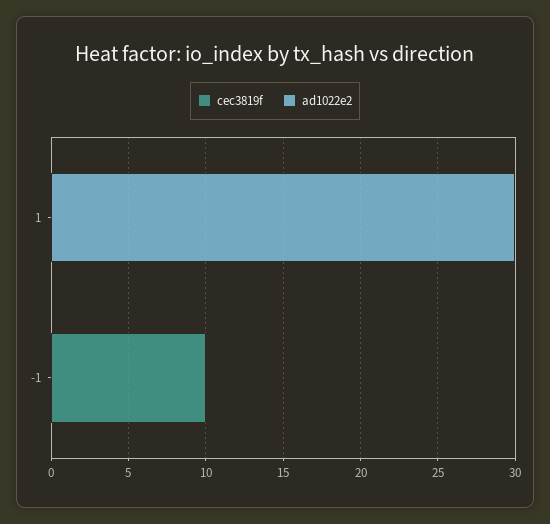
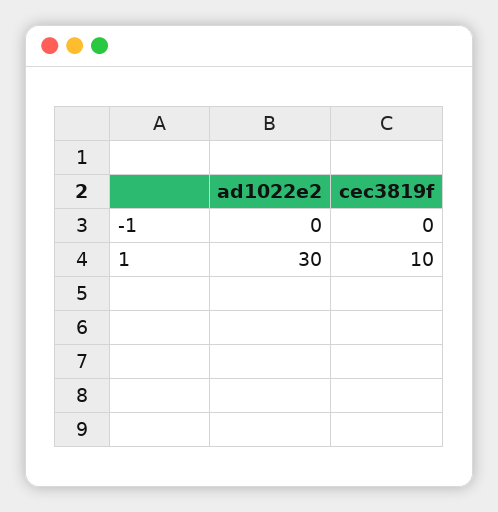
  {
    "cec3819f": {
-     "1": 0,
+     "1": 10,
-     "-1": 10
+     "-1": 0
    },
    "ad1022e2": {
      "1": 30,
      "-1": 0
    }
  }

